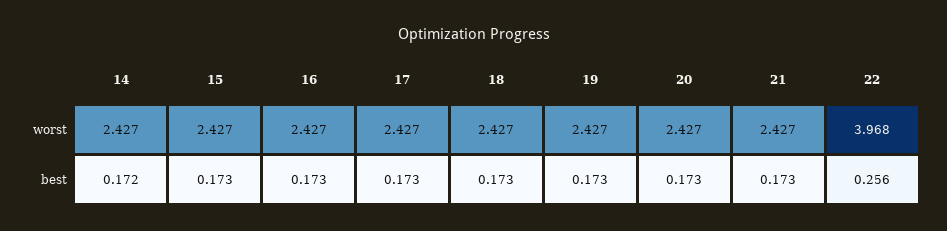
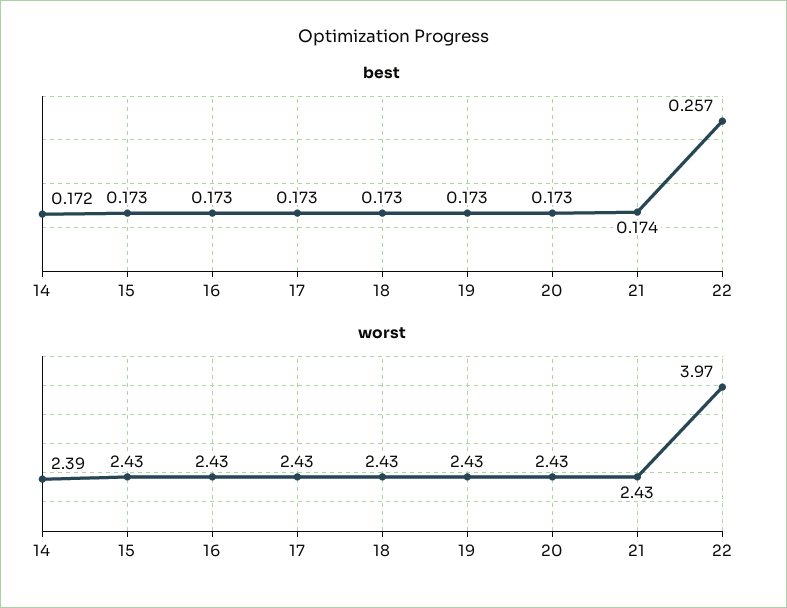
  {
    "worst": {
-     "14": 2.427,
+     "14": 2.39,
      "15": 2.427,
      "16": 2.427,
      "17": 2.427,
      "18": 2.427,
      "19": 2.427,
      "20": 2.427,
      "21": 2.427,
      "22": 3.968
    },
    "best": {
      "14": 0.172,
      "15": 0.173,
      "16": 0.173,
      "17": 0.173,
      "18": 0.173,
      "19": 0.173,
      "20": 0.173,
-     "21": 0.173,
+     "21": 0.174,
-     "22": 0.256
+     "22": 0.257
    }
  }

